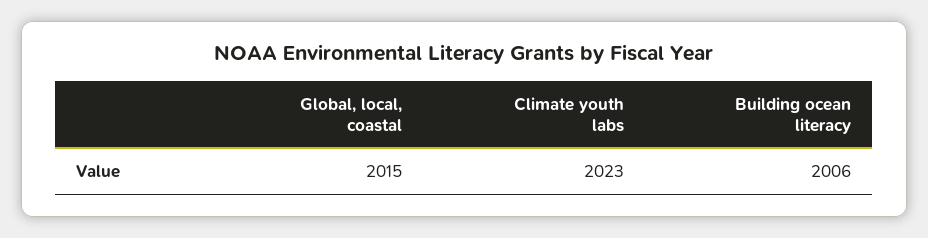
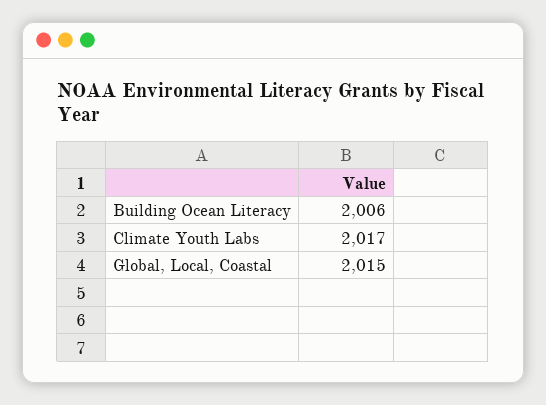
  {
    "Global, local, coastal": 2015,
-   "Climate youth labs": 2023,
+   "Climate youth labs": 2017,
    "Building ocean literacy": 2006
  }

